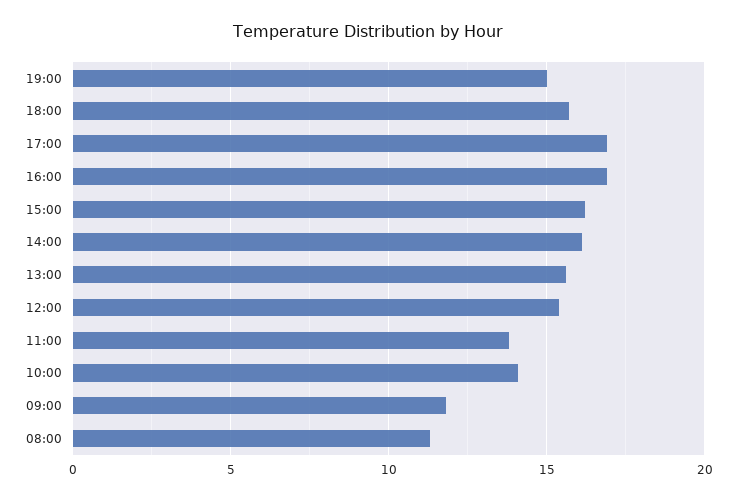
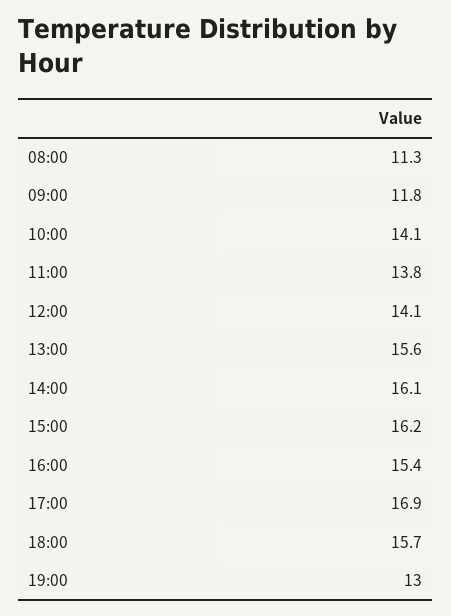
  {
-   "19:00": 15,
+   "19:00": 13,
    "18:00": 15.7,
    "17:00": 16.9,
-   "16:00": 17,
+   "16:00": 15.4,
    "15:00": 16.2,
    "14:00": 16.1,
    "13:00": 15.6,
-   "12:00": 15.5,
+   "12:00": 14.1,
    "11:00": 13.8,
    "10:00": 14.1,
    "09:00": 11.8,
    "08:00": 11.3
  }

